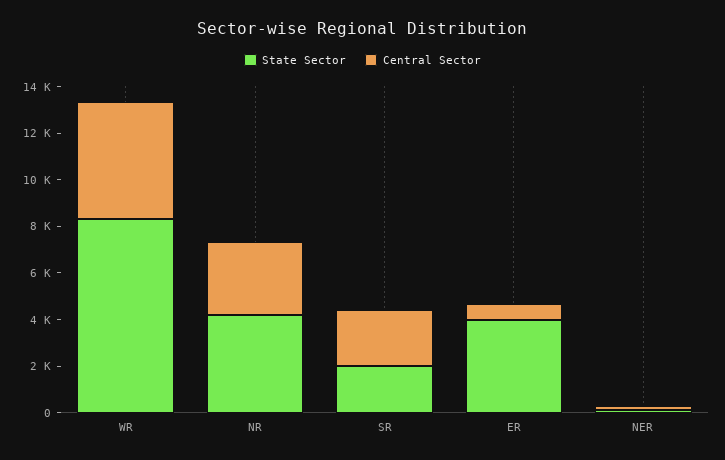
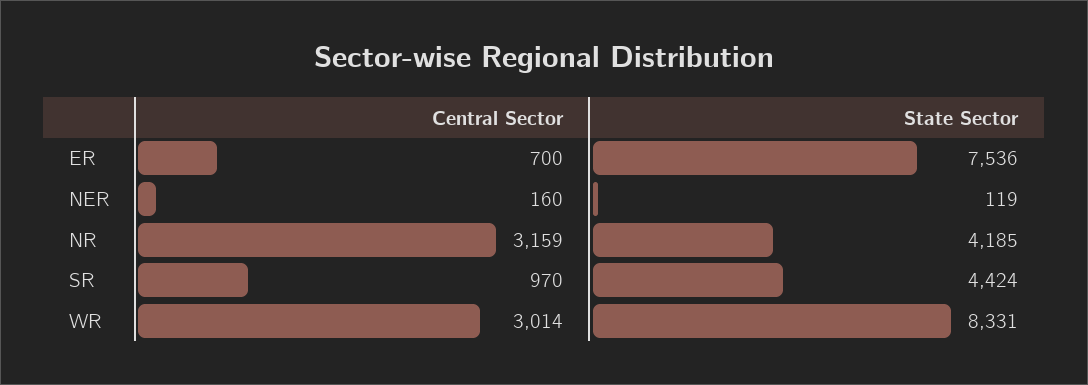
  {
    "State Sector": {
      "WR": 8331,
      "NR": 4185,
-     "SR": 2000,
+     "SR": 4424,
-     "ER": 4000,
+     "ER": 7536,
      "NER": 119
    },
    "Central Sector": {
-     "WR": 5000,
+     "WR": 3014,
      "NR": 3159,
-     "SR": 2500,
+     "SR": 970,
      "ER": 700,
      "NER": 160
    }
  }

